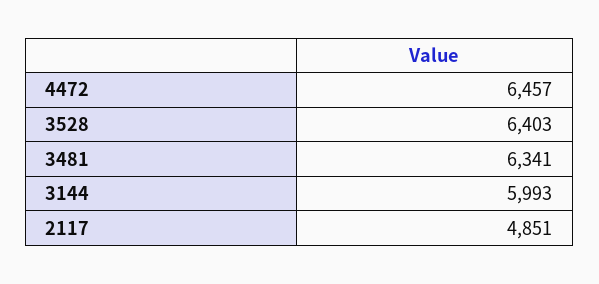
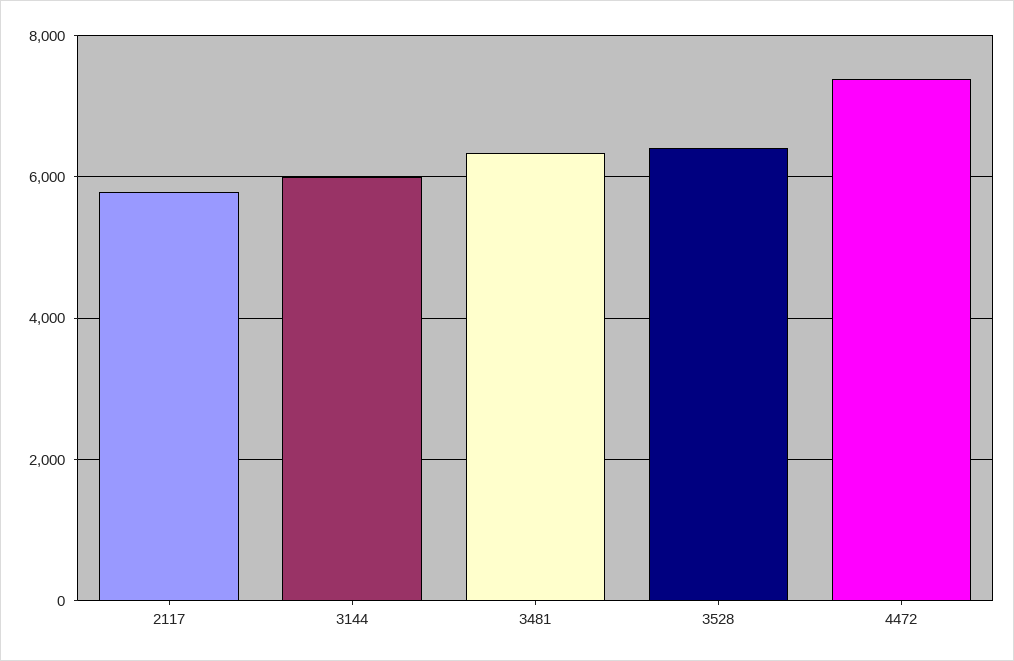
  {
-   "4472": 6457,
+   "4472": 7400,
    "3528": 6403,
    "3481": 6341,
    "3144": 5993,
-   "2117": 4851
+   "2117": 5800
  }

